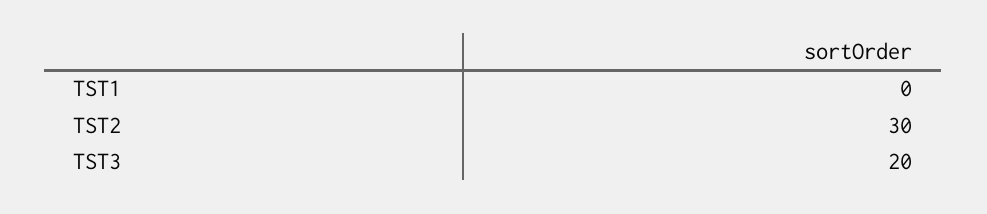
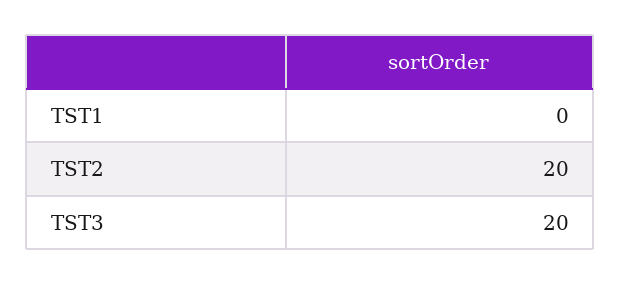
  {
    "TST1": 0,
-   "TST2": 30,
+   "TST2": 20,
    "TST3": 20
  }

